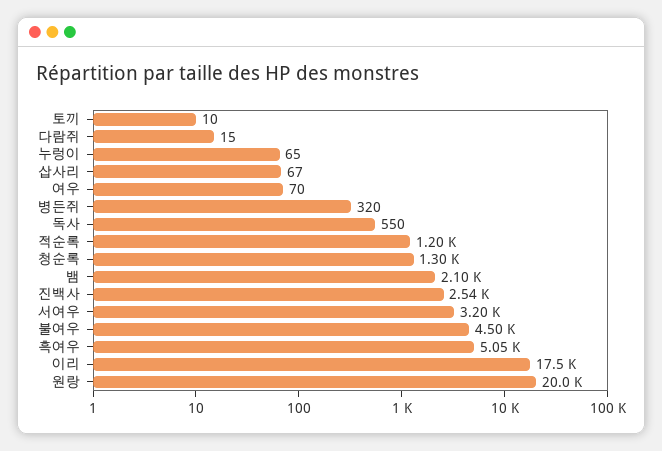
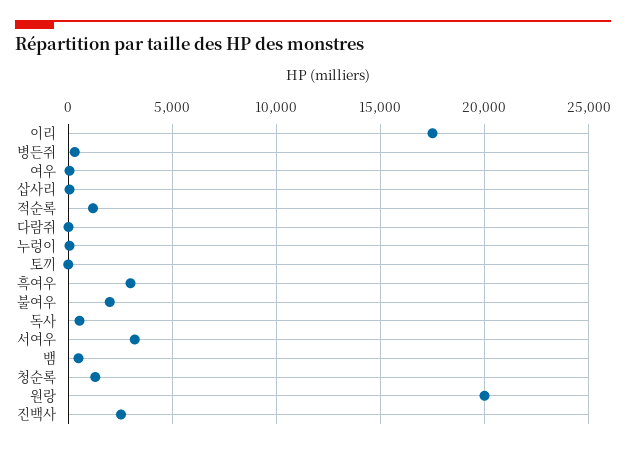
  {
    "토끼": 10,
    "다람쥐": 15,
    "누렁이": 65,
    "삽사리": 67,
    "여우": 70,
    "병든쥐": 320,
    "독사": 550,
    "적순록": 1200,
    "청순록": 1300,
-   "뱀": 2100,
+   "뱀": 500,
    "진백사": 2540,
    "서여우": 3200,
-   "불여우": 4500,
+   "불여우": 2000,
-   "흑여우": 5050,
+   "흑여우": 3000,
    "이리": 17500,
    "원랑": 20000
  }

